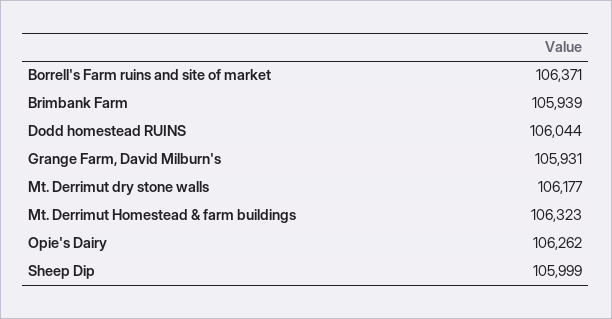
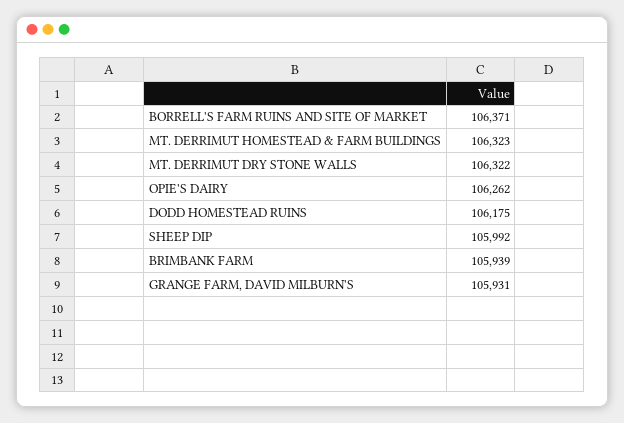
  {
    "Borrell's Farm ruins and site of market": 106371,
    "Brimbank Farm": 105939,
-   "Dodd homestead RUINS": 106044,
+   "Dodd homestead RUINS": 106175,
    "Grange Farm, David Milburn's": 105931,
-   "Mt. Derrimut dry stone walls": 106177,
+   "Mt. Derrimut dry stone walls": 106322,
    "Mt. Derrimut Homestead & farm buildings": 106323,
    "Opie's Dairy": 106262,
-   "Sheep Dip": 105999
+   "Sheep Dip": 105992
  }

